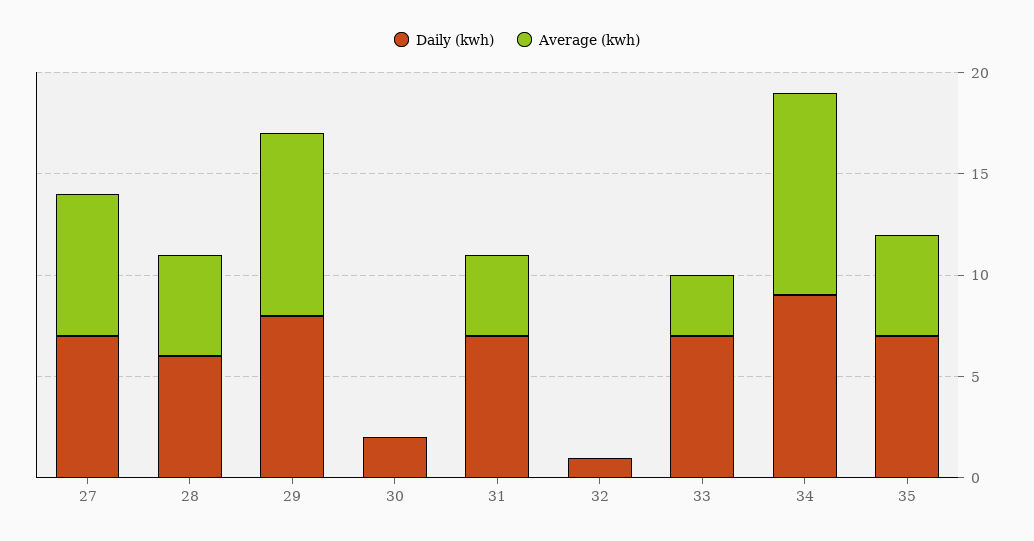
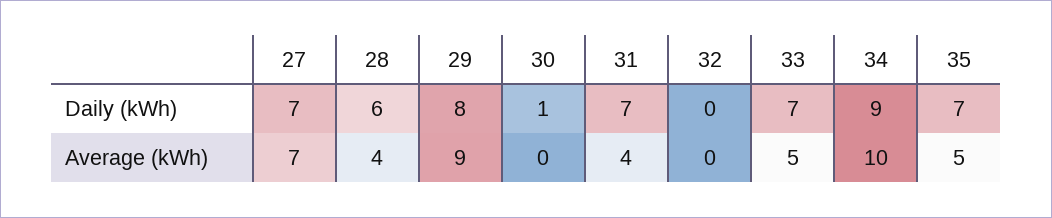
  {
    "Daily (kwh)": {
      "27": 7,
      "28": 6,
      "29": 8,
-     "30": 2,
+     "30": 1,
      "31": 7,
-     "32": 1,
+     "32": 0,
      "33": 7,
      "34": 9,
      "35": 7
    },
    "Average (kwh)": {
      "27": 7,
-     "28": 5,
+     "28": 4,
      "29": 9,
      "30": 0,
      "31": 4,
      "32": 0,
-     "33": 3,
+     "33": 5,
      "34": 10,
      "35": 5
    }
  }

